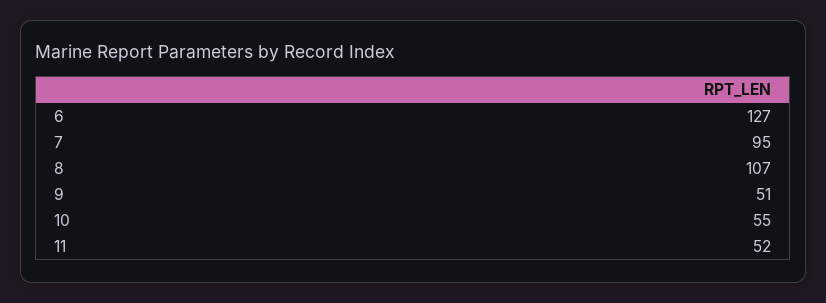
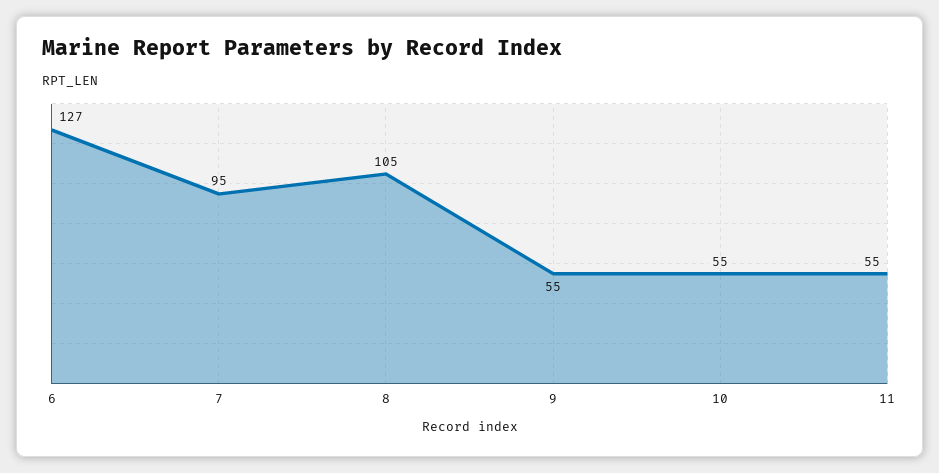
  {
    "6": 127,
    "7": 95,
-   "8": 107,
+   "8": 105,
-   "9": 51,
+   "9": 55,
    "10": 55,
-   "11": 52
+   "11": 55
  }

